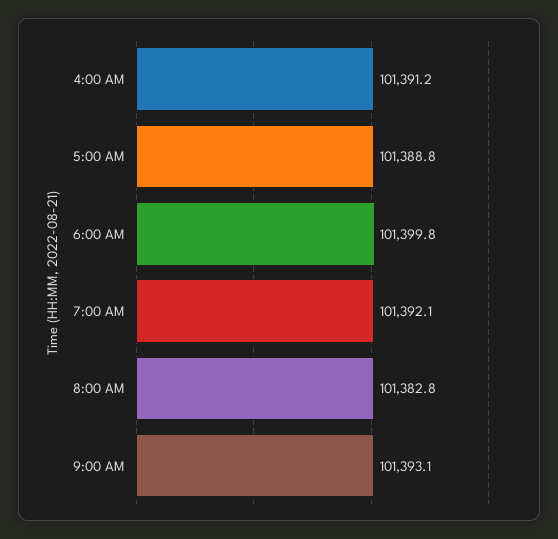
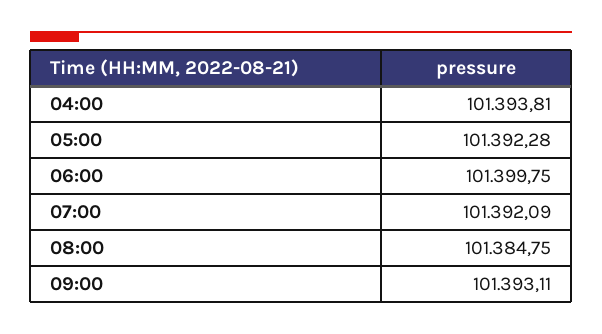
  {
-   "4:00 AM": 101391.2,
+   "4:00 AM": 101393.81,
-   "5:00 AM": 101388.8,
+   "5:00 AM": 101392.28,
    "6:00 AM": 101399.75,
    "7:00 AM": 101392.09,
-   "8:00 AM": 101382.8,
+   "8:00 AM": 101384.75,
    "9:00 AM": 101393.11
  }

